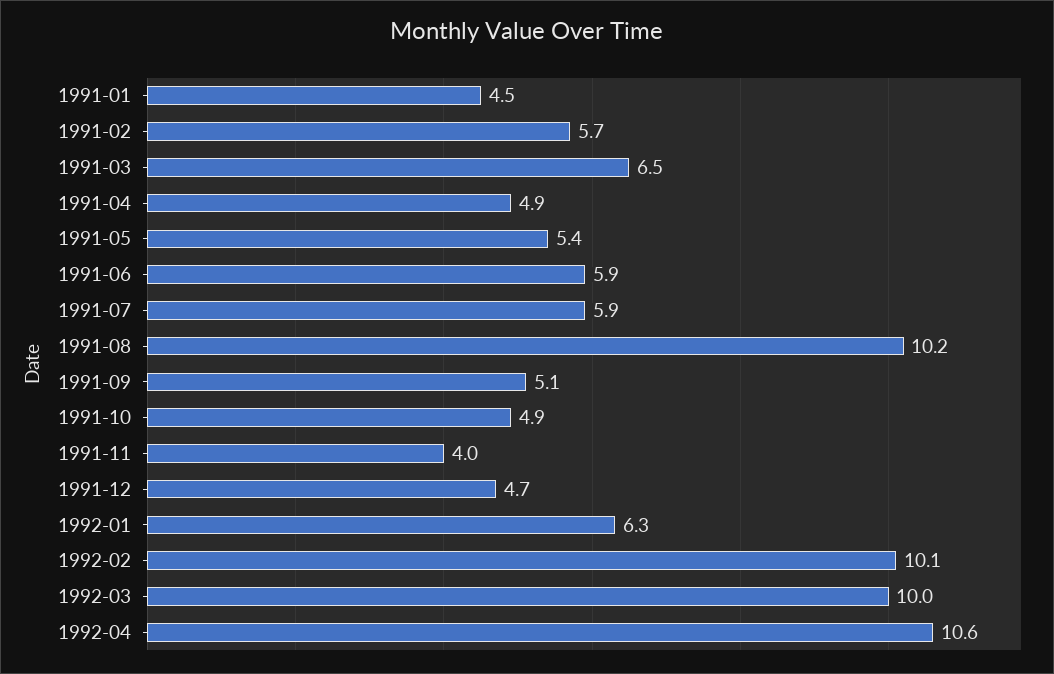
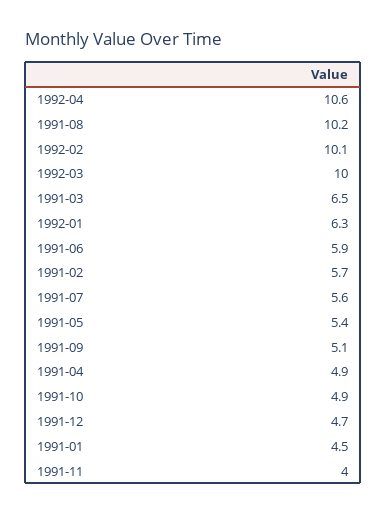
  {
    "1991-01": 4.5,
    "1991-02": 5.7,
    "1991-03": 6.5,
    "1991-04": 4.9,
    "1991-05": 5.4,
    "1991-06": 5.9,
-   "1991-07": 5.9,
+   "1991-07": 5.6,
    "1991-08": 10.2,
    "1991-09": 5.1,
    "1991-10": 4.9,
    "1991-11": 4,
    "1991-12": 4.7,
    "1992-01": 6.3,
    "1992-02": 10.1,
    "1992-03": 10,
    "1992-04": 10.6
  }

